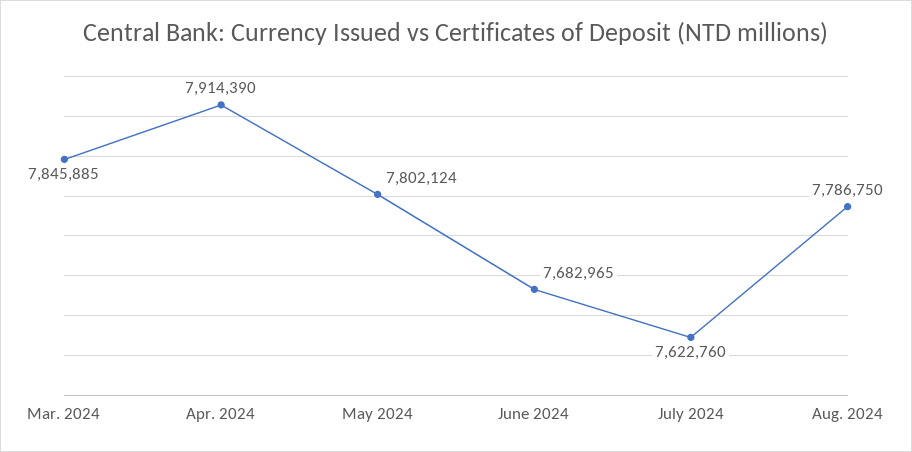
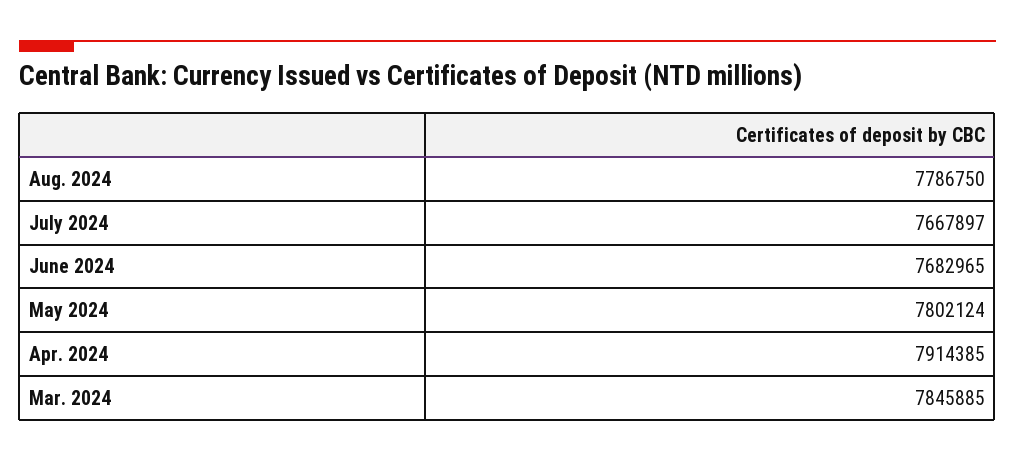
  {
    "Mar. 2024": 7845885,
-   "Apr. 2024": 7914390,
+   "Apr. 2024": 7914385,
    "May 2024": 7802124,
    "June 2024": 7682965,
-   "July 2024": 7622760,
+   "July 2024": 7667897,
    "Aug. 2024": 7786750
  }

